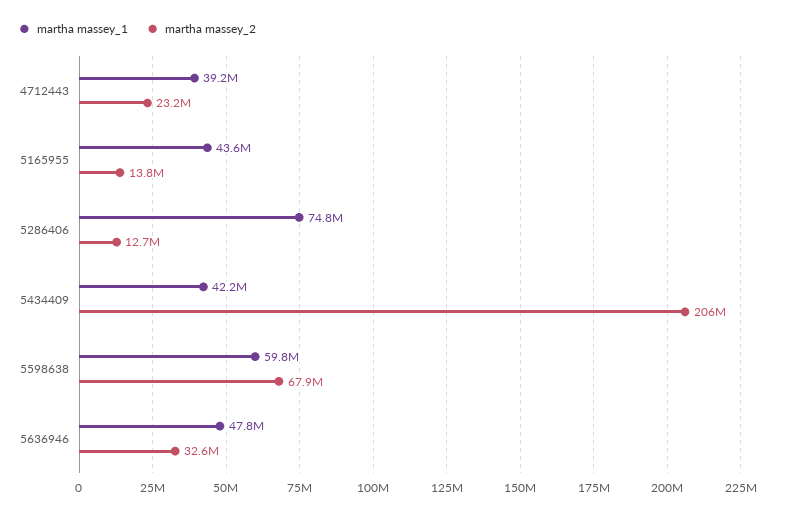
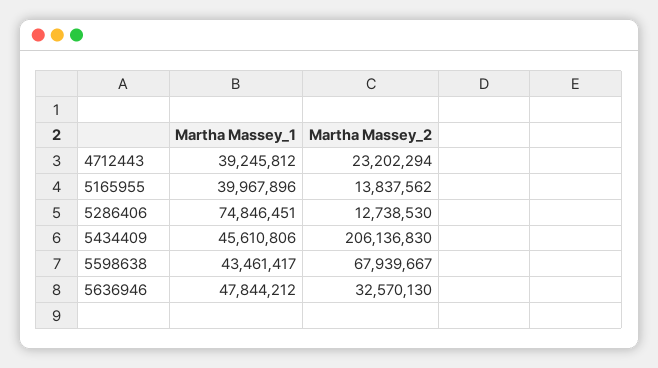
  {
    "martha massey_1": {
      "4712443": 39245812,
-     "5165955": 43600000,
+     "5165955": 39967896,
      "5286406": 74846451,
-     "5434409": 42200000,
+     "5434409": 45610806,
-     "5598638": 59800000,
+     "5598638": 43461417,
      "5636946": 47844212
    },
    "martha massey_2": {
      "4712443": 23202294,
      "5165955": 13837562,
      "5286406": 12738530,
      "5434409": 206136830,
      "5598638": 67939667,
      "5636946": 32570130
    }
  }

